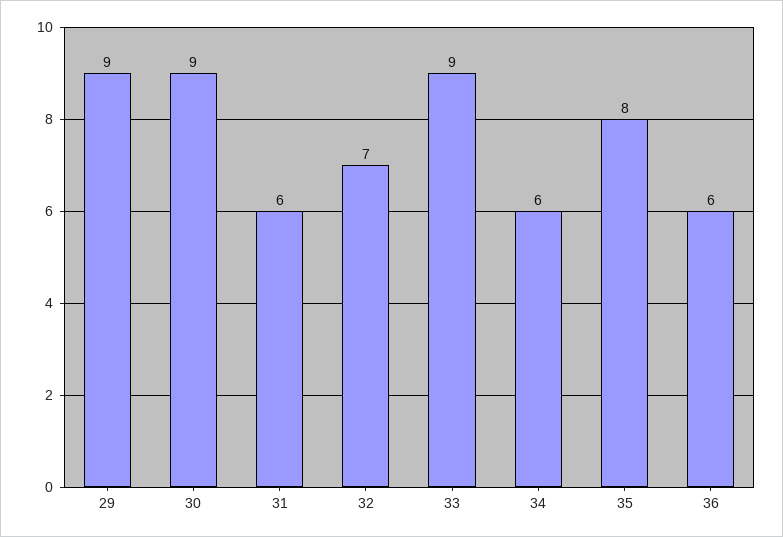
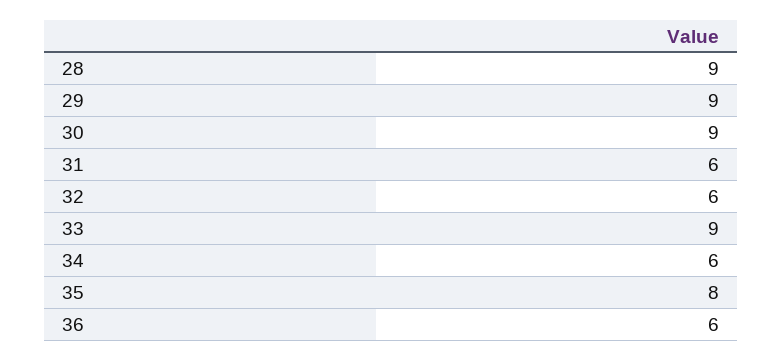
  {
    "29": 9,
    "30": 9,
    "31": 6,
-   "32": 7,
+   "32": 6,
    "33": 9,
    "34": 6,
    "35": 8,
-   "36": 6
+   "36": 6,
+   "28": 9
  }

